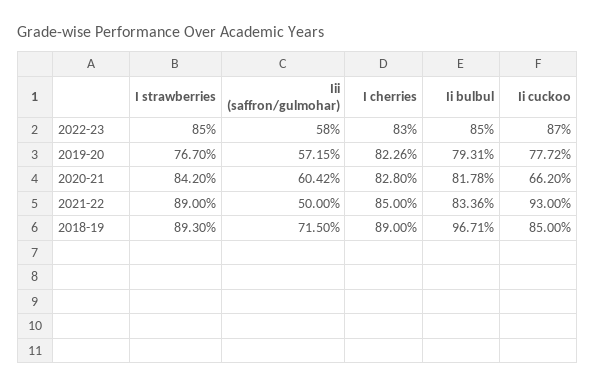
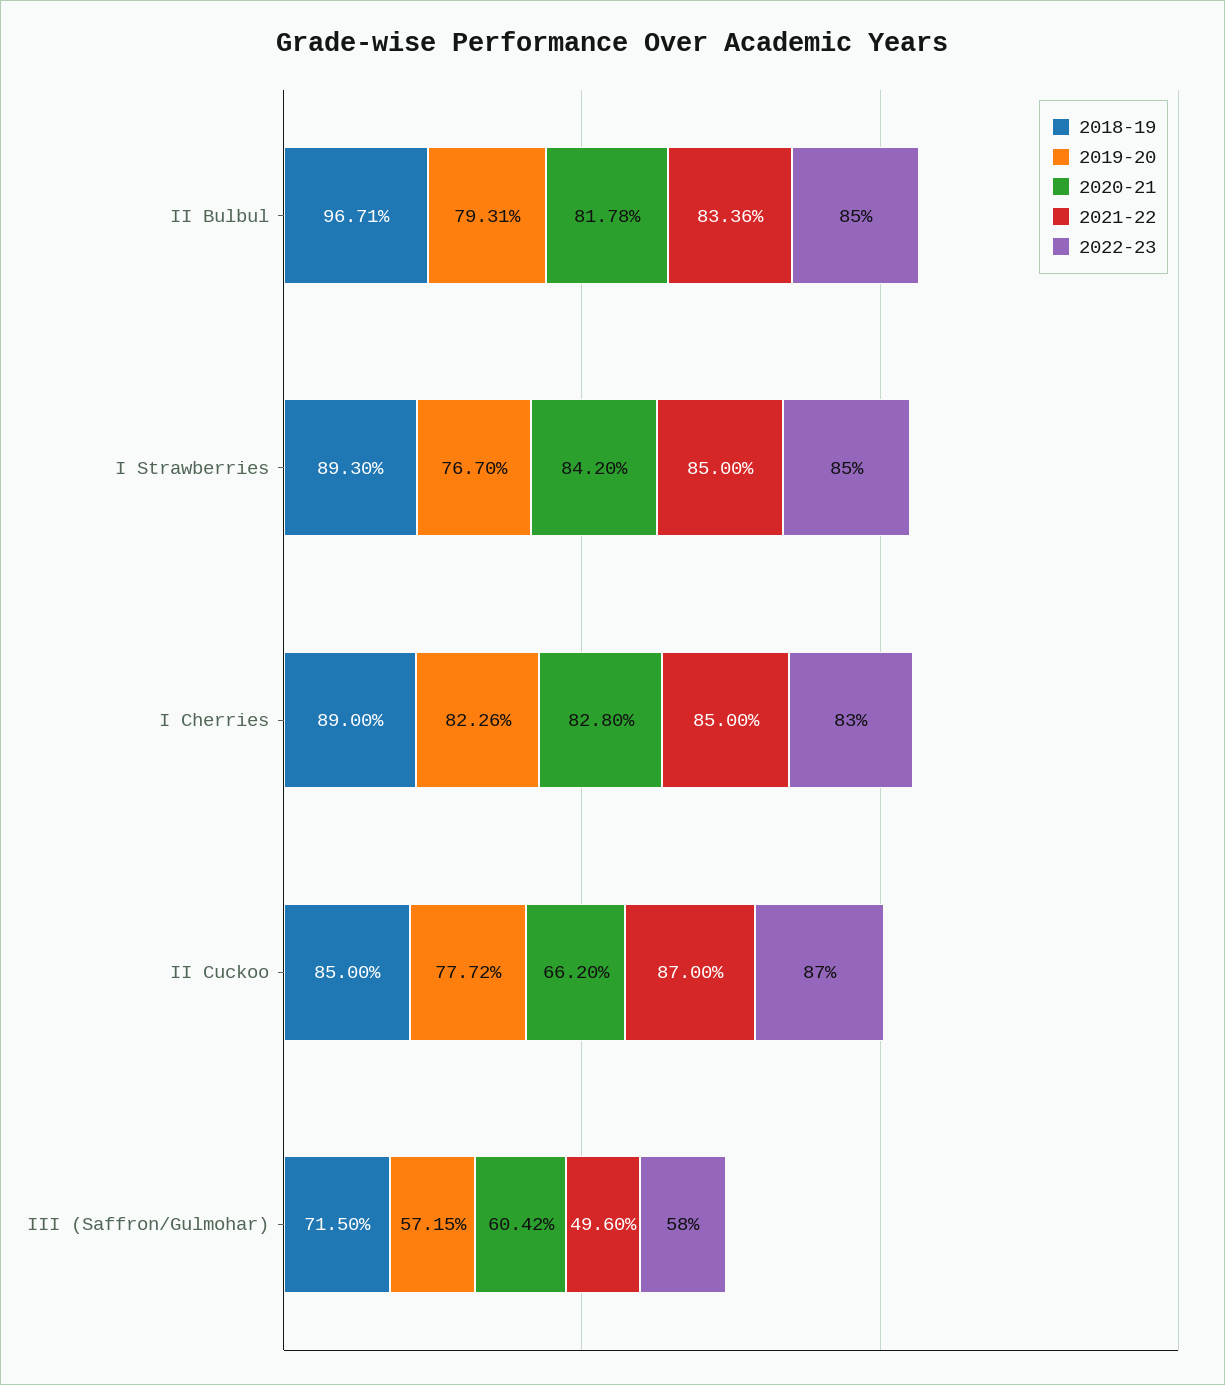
  {
    "2022-23": {
      "I strawberries": 85,
      "Iii (saffron/gulmohar)": 58,
      "I cherries": 83,
      "Ii bulbul": 85,
      "Ii cuckoo": 87
    },
    "2019-20": {
      "I strawberries": 76.7,
      "Iii (saffron/gulmohar)": 57.15,
      "I cherries": 82.26,
      "Ii bulbul": 79.31,
      "Ii cuckoo": 77.72
    },
    "2020-21": {
      "I strawberries": 84.2,
      "Iii (saffron/gulmohar)": 60.42,
      "I cherries": 82.8,
      "Ii bulbul": 81.78,
      "Ii cuckoo": 66.2
    },
    "2021-22": {
-     "I strawberries": 89,
+     "I strawberries": 85,
-     "Iii (saffron/gulmohar)": 50,
+     "Iii (saffron/gulmohar)": 49.6,
      "I cherries": 85,
      "Ii bulbul": 83.36,
-     "Ii cuckoo": 93
+     "Ii cuckoo": 87
    },
    "2018-19": {
      "I strawberries": 89.3,
      "Iii (saffron/gulmohar)": 71.5,
      "I cherries": 89,
      "Ii bulbul": 96.71,
      "Ii cuckoo": 85
    }
  }

